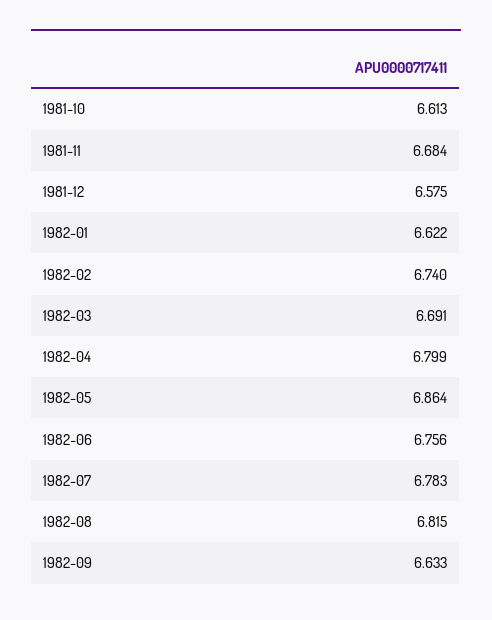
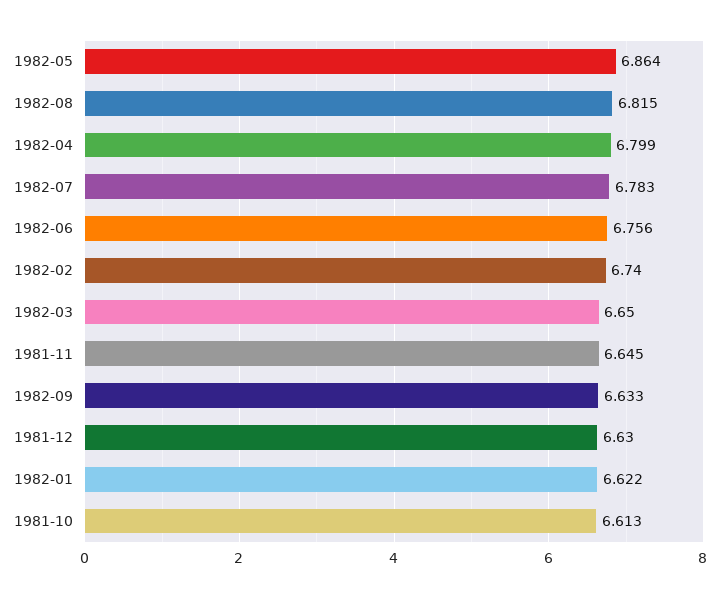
  {
    "1981-10": 6.613,
-   "1981-11": 6.684,
+   "1981-11": 6.645,
-   "1981-12": 6.575,
+   "1981-12": 6.63,
    "1982-01": 6.622,
    "1982-02": 6.74,
-   "1982-03": 6.691,
+   "1982-03": 6.65,
    "1982-04": 6.799,
    "1982-05": 6.864,
    "1982-06": 6.756,
    "1982-07": 6.783,
    "1982-08": 6.815,
    "1982-09": 6.633
  }

